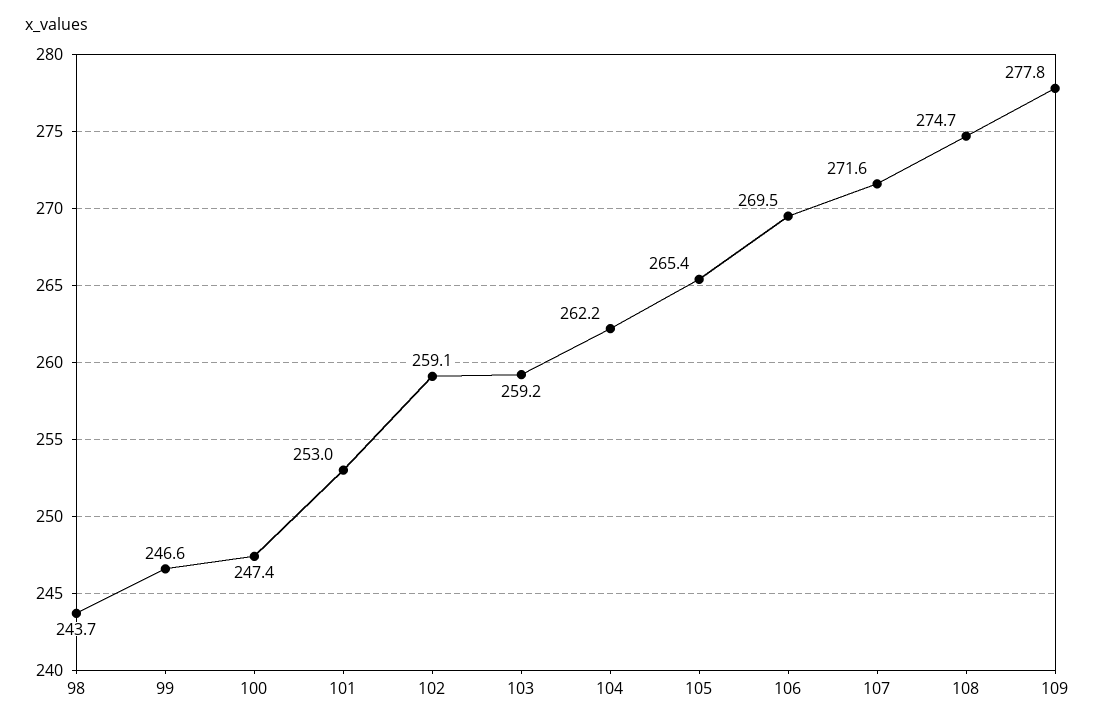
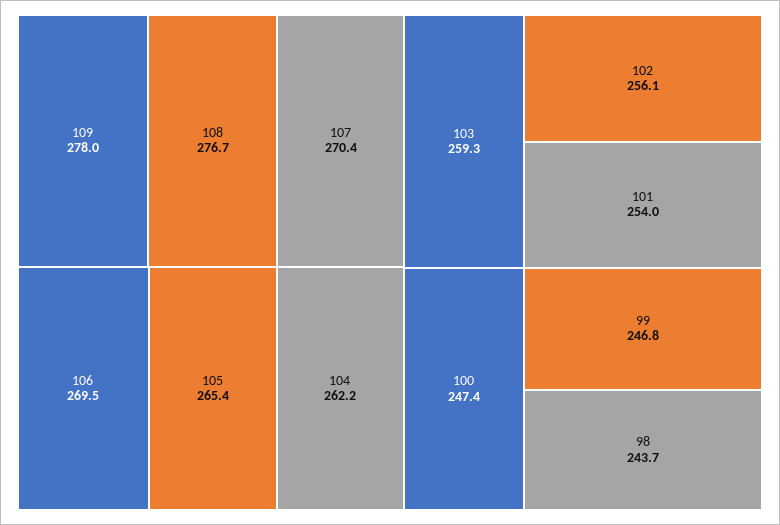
  {
    "98": 243.7,
-   "99": 246.6,
+   "99": 246.8,
    "100": 247.4,
-   "101": 253,
+   "101": 254,
-   "102": 259.1,
+   "102": 256.1,
-   "103": 259.2,
+   "103": 259.3,
    "104": 262.2,
    "105": 265.4,
    "106": 269.5,
-   "107": 271.6,
+   "107": 270.4,
-   "108": 274.7,
+   "108": 276.7,
-   "109": 277.8
+   "109": 278
  }

